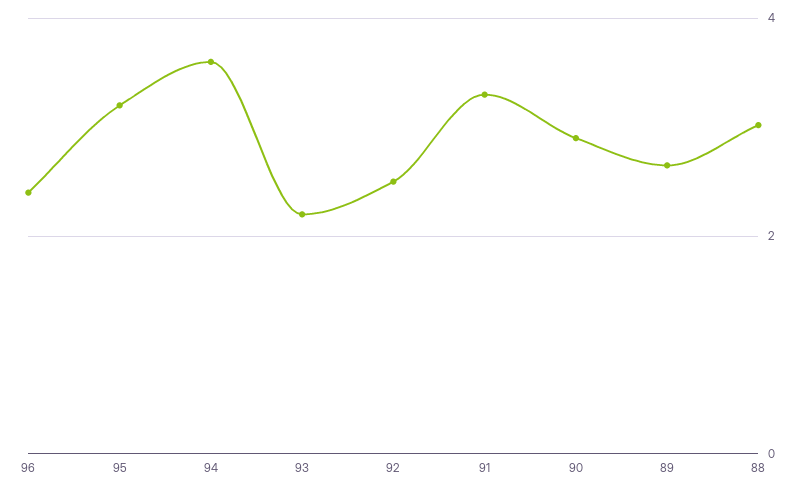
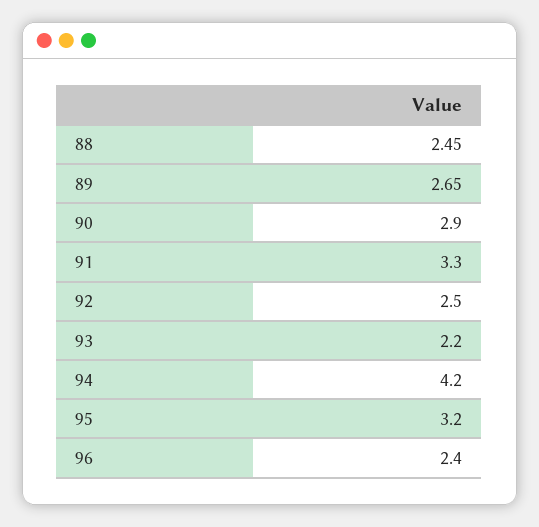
  {
    "96": 2.4,
    "95": 3.2,
-   "94": 3.6,
+   "94": 4.2,
    "93": 2.2,
    "92": 2.5,
    "91": 3.3,
    "90": 2.9,
    "89": 2.65,
-   "88": 3
+   "88": 2.45
  }

